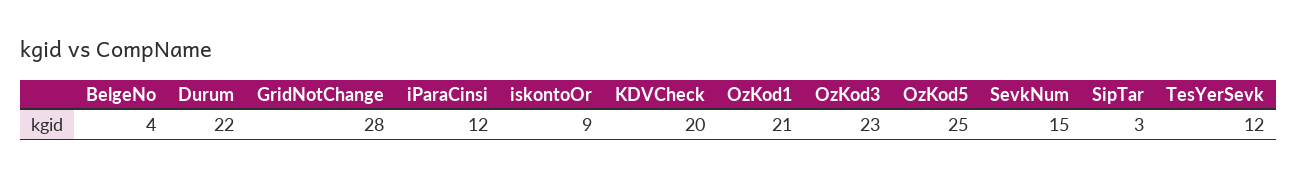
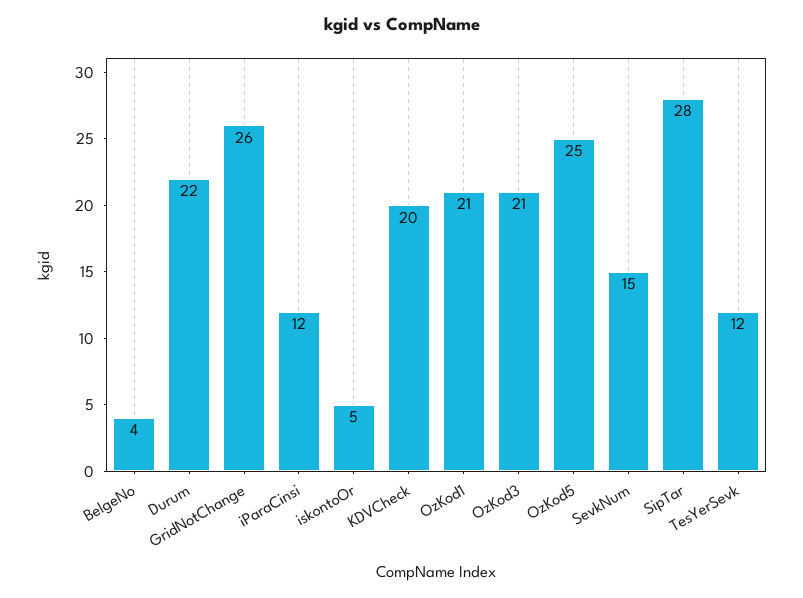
  {
    "BelgeNo": 4,
    "Durum": 22,
-   "GridNotChange": 28,
+   "GridNotChange": 26,
    "iParaCinsi": 12,
-   "iskontoOr": 9,
+   "iskontoOr": 5,
    "KDVCheck": 20,
    "OzKod1": 21,
-   "OzKod3": 23,
+   "OzKod3": 21,
    "OzKod5": 25,
    "SevkNum": 15,
-   "SipTar": 3,
+   "SipTar": 28,
    "TesYerSevk": 12
  }

